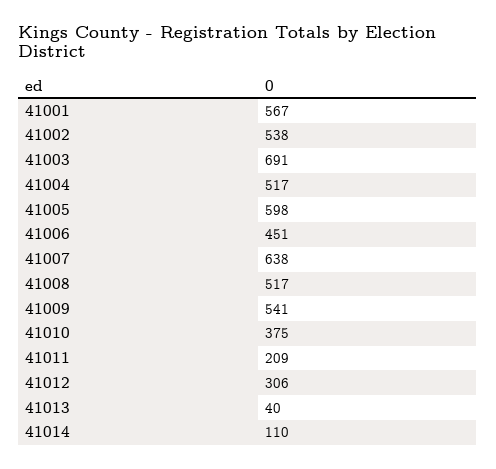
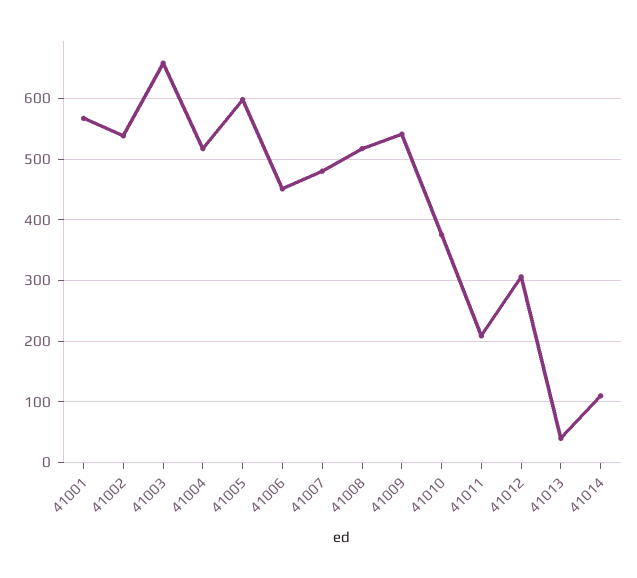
  {
    "41001": 567,
    "41002": 538,
-   "41003": 691,
+   "41003": 660,
    "41004": 517,
    "41005": 598,
    "41006": 451,
-   "41007": 638,
+   "41007": 480,
    "41008": 517,
    "41009": 541,
    "41010": 375,
    "41011": 209,
    "41012": 306,
    "41013": 40,
    "41014": 110
  }

